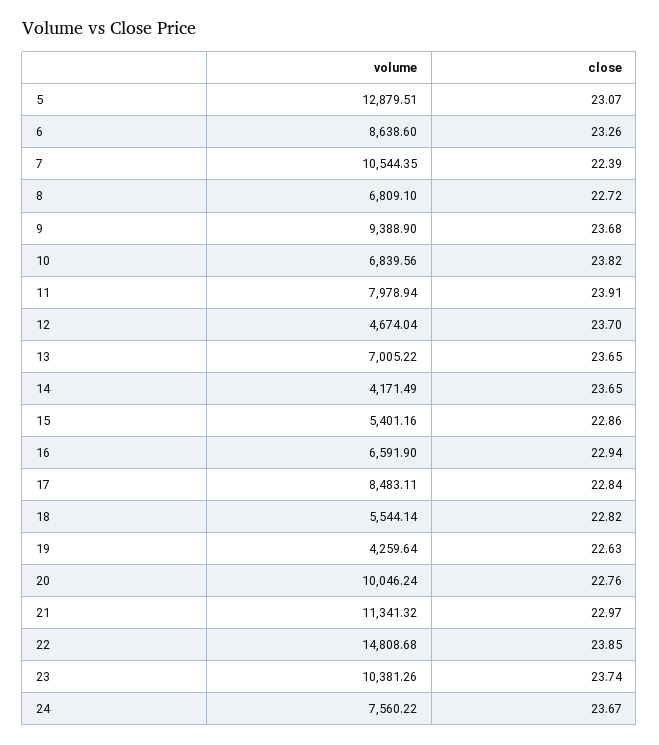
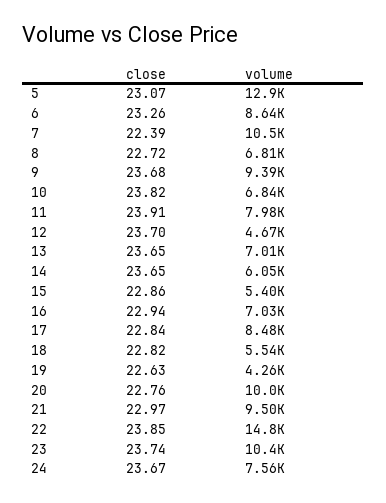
  {
    "volume": {
      "5": 12879.51,
      "6": 8638.6,
      "7": 10544.35,
      "8": 6809.1,
      "9": 9388.9,
      "10": 6839.56,
      "11": 7978.94,
      "12": 4674.04,
      "13": 7005.22,
-     "14": 4171.49,
+     "14": 6050,
      "15": 5401.16,
-     "16": 6591.9,
+     "16": 7030,
      "17": 8483.11,
      "18": 5544.14,
      "19": 4259.64,
      "20": 10046.24,
-     "21": 11341.32,
+     "21": 9500,
      "22": 14808.68,
      "23": 10381.26,
      "24": 7560.22
    },
    "close": {
      "5": 23.07,
      "6": 23.26,
      "7": 22.39,
      "8": 22.72,
      "9": 23.68,
      "10": 23.82,
      "11": 23.91,
      "12": 23.7,
      "13": 23.65,
      "14": 23.65,
      "15": 22.86,
      "16": 22.94,
      "17": 22.84,
      "18": 22.82,
      "19": 22.63,
      "20": 22.76,
      "21": 22.97,
      "22": 23.85,
      "23": 23.74,
      "24": 23.67
    }
  }

